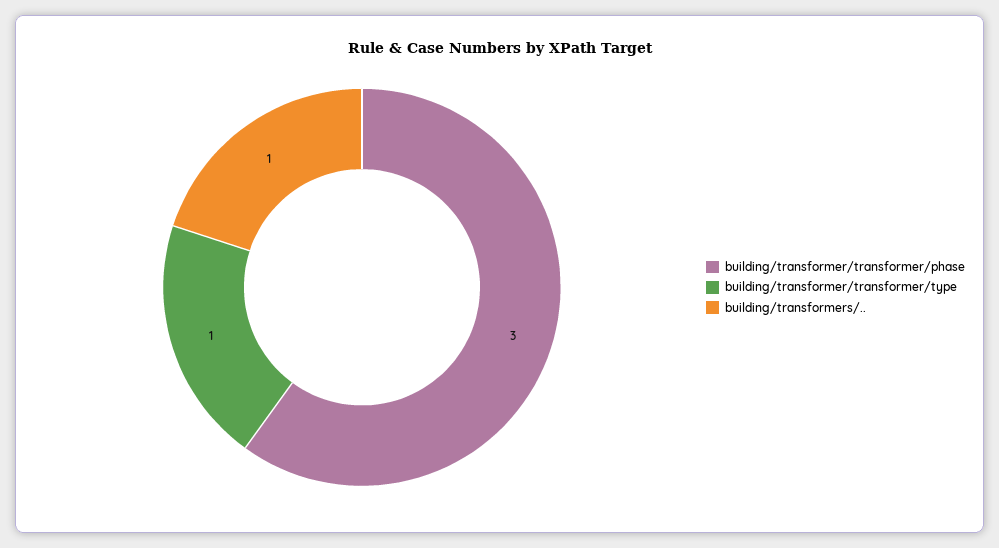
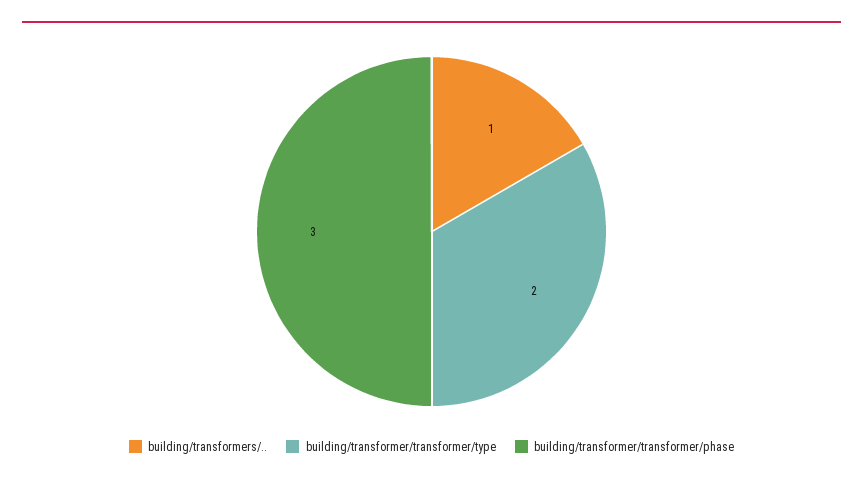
  {
    "building/transformer/transformer/phase": 3,
-   "building/transformer/transformer/type": 1,
+   "building/transformer/transformer/type": 2,
    "building/transformers/..": 1
  }

